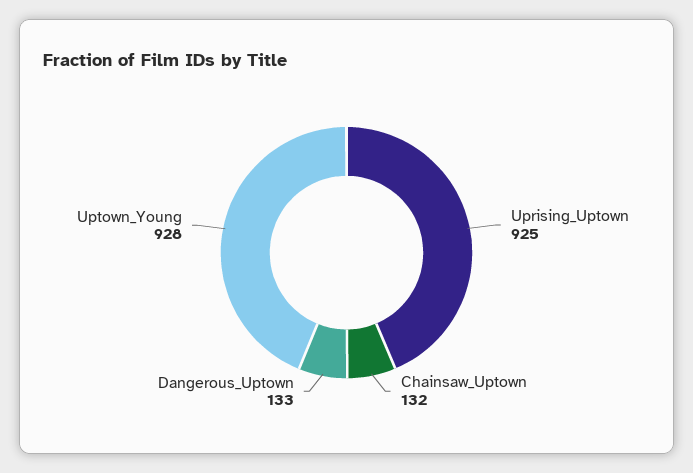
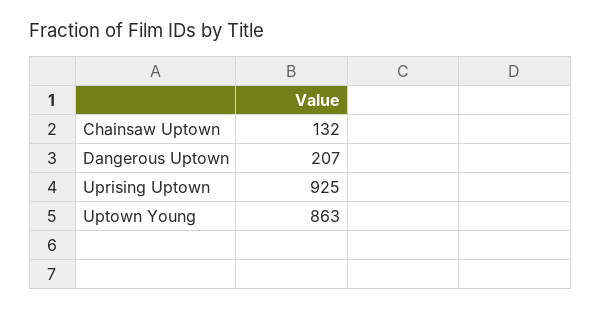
  {
    "Uprising_Uptown": 925,
    "Chainsaw_Uptown": 132,
-   "Dangerous_Uptown": 133,
+   "Dangerous_Uptown": 207,
-   "Uptown_Young": 928
+   "Uptown_Young": 863
  }

